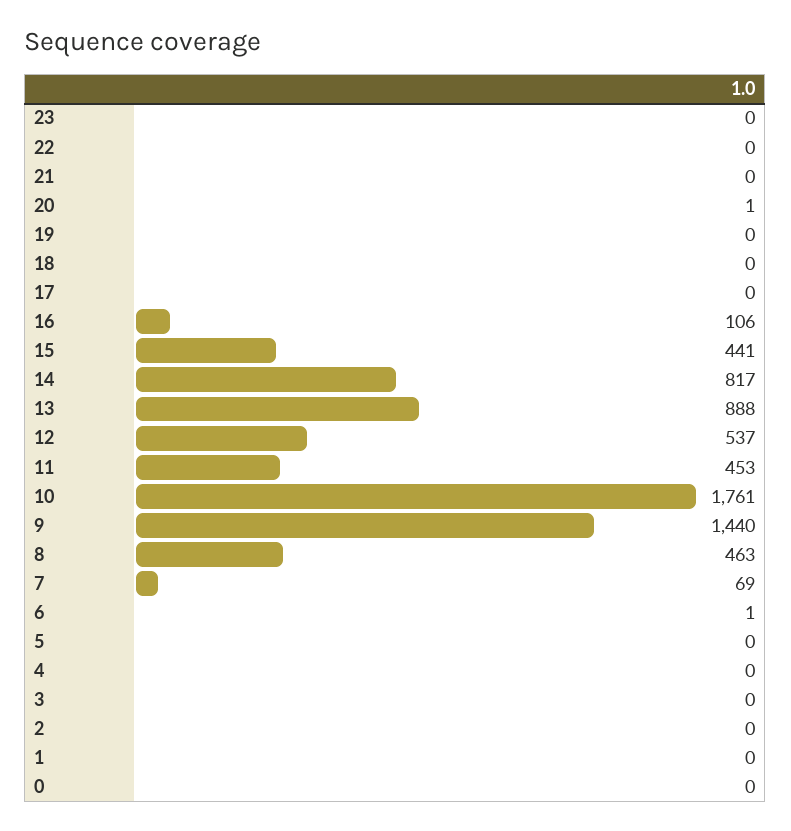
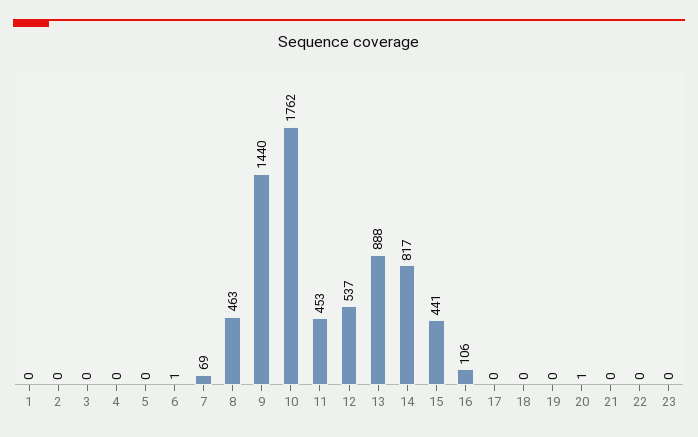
  {
    "23": 0,
    "22": 0,
    "21": 0,
    "20": 1,
    "19": 0,
    "18": 0,
    "17": 0,
    "16": 106,
    "15": 441,
    "14": 817,
    "13": 888,
    "12": 537,
    "11": 453,
-   "10": 1761,
+   "10": 1762,
    "9": 1440,
    "8": 463,
    "7": 69,
    "6": 1,
    "5": 0,
    "4": 0,
    "3": 0,
    "2": 0,
-   "1": 0,
+   "1": 0
-   "0": 0
  }

